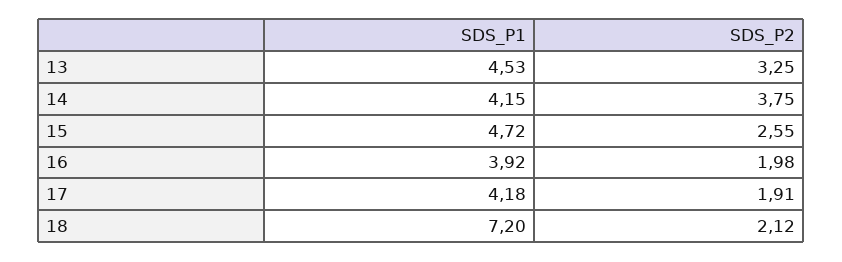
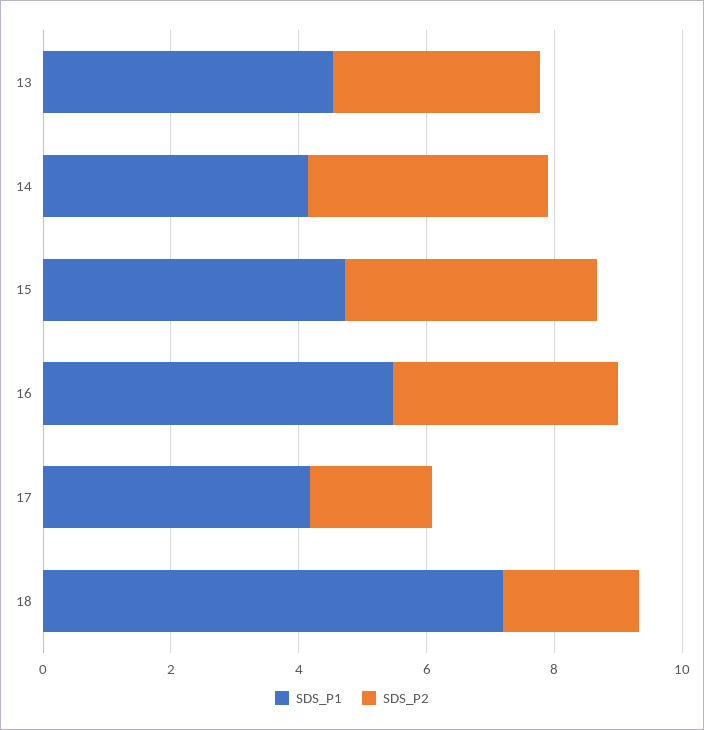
  {
    "SDS_P1": {
      "13": 4.53,
      "14": 4.15,
      "15": 4.72,
-     "16": 3.92,
+     "16": 5.5,
      "17": 4.18,
      "18": 7.2
    },
    "SDS_P2": {
      "13": 3.25,
      "14": 3.75,
-     "15": 2.55,
+     "15": 4,
-     "16": 1.98,
+     "16": 3.5,
      "17": 1.91,
      "18": 2.12
    }
  }

